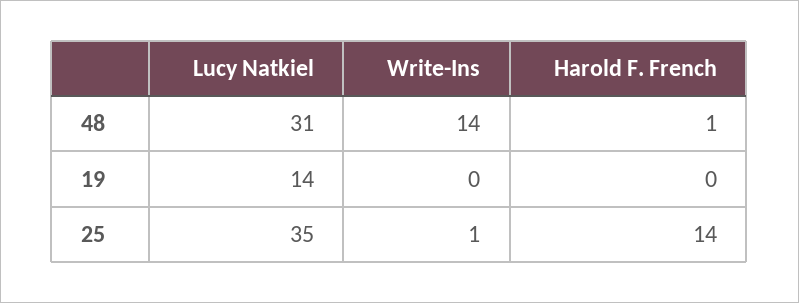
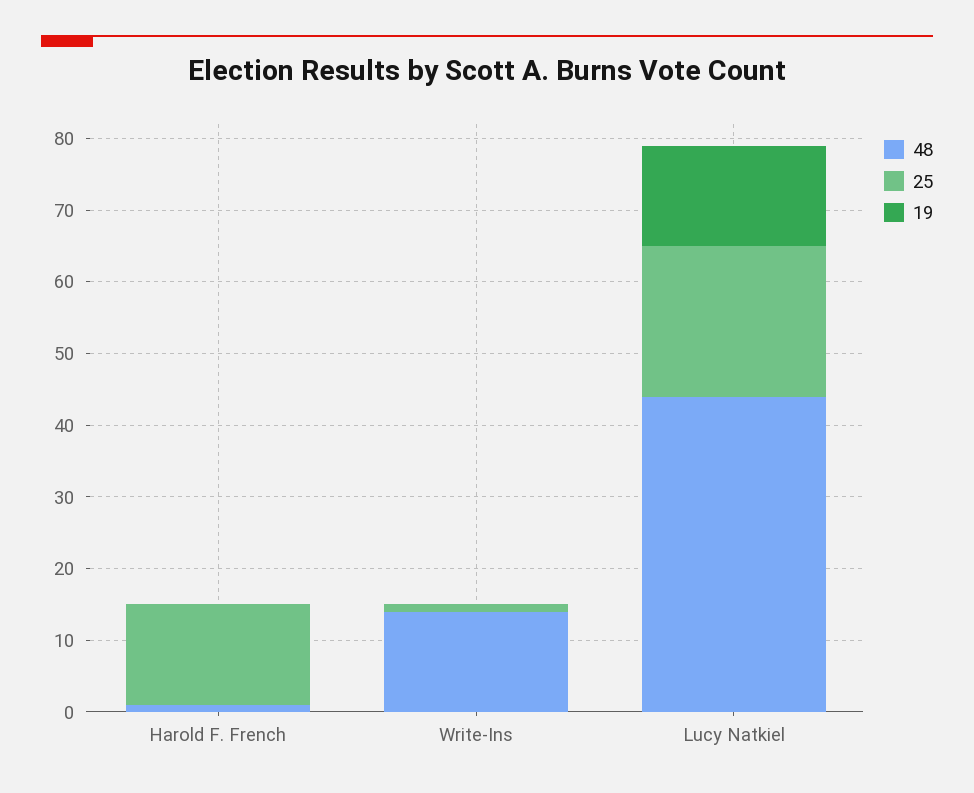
  {
    "48": {
-     "Lucy Natkiel": 31,
+     "Lucy Natkiel": 45,
      "Write-Ins": 14,
      "Harold F. French": 1
    },
    "19": {
      "Lucy Natkiel": 14,
      "Write-Ins": 0,
      "Harold F. French": 0
    },
    "25": {
-     "Lucy Natkiel": 35,
+     "Lucy Natkiel": 20,
      "Write-Ins": 1,
      "Harold F. French": 14
    }
  }

